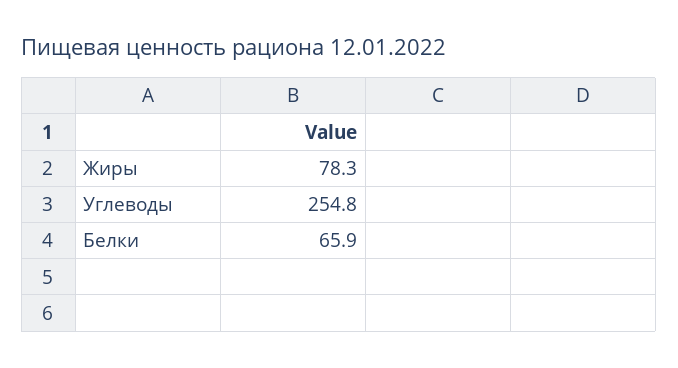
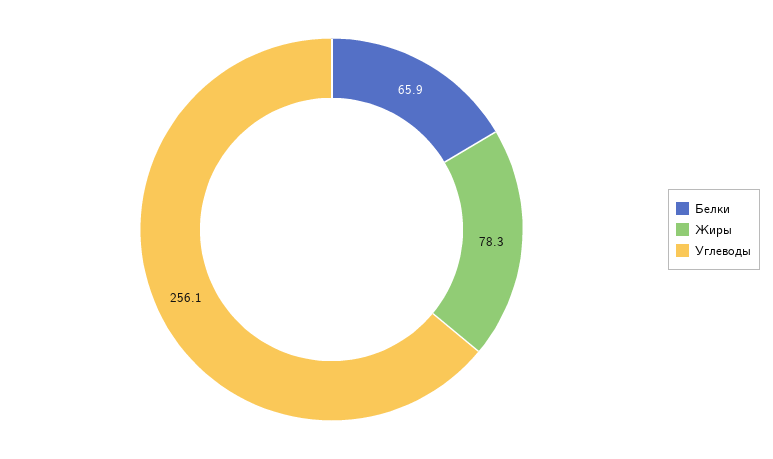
  {
    "Жиры": 78.3,
-   "Углеводы": 254.8,
+   "Углеводы": 256.1,
    "Белки": 65.9
  }

